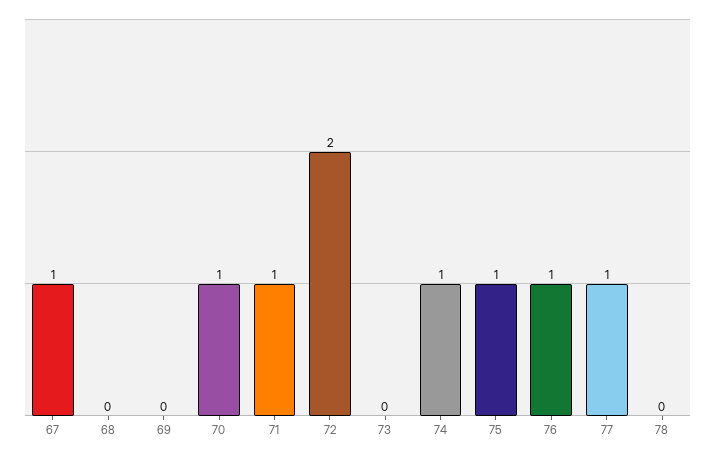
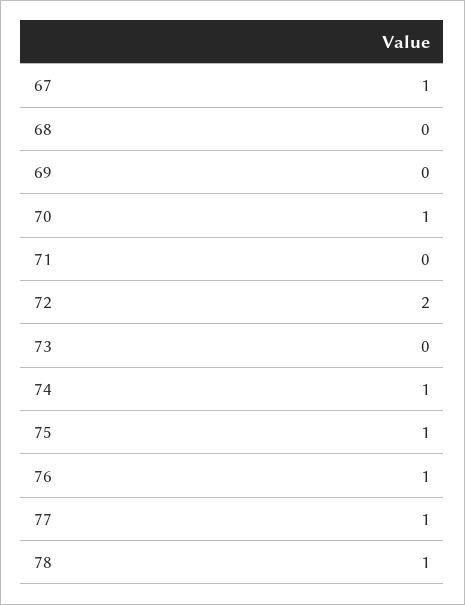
  {
    "67": 1,
    "68": 0,
    "69": 0,
    "70": 1,
-   "71": 1,
+   "71": 0,
    "72": 2,
    "73": 0,
    "74": 1,
    "75": 1,
    "76": 1,
    "77": 1,
-   "78": 0
+   "78": 1
  }

